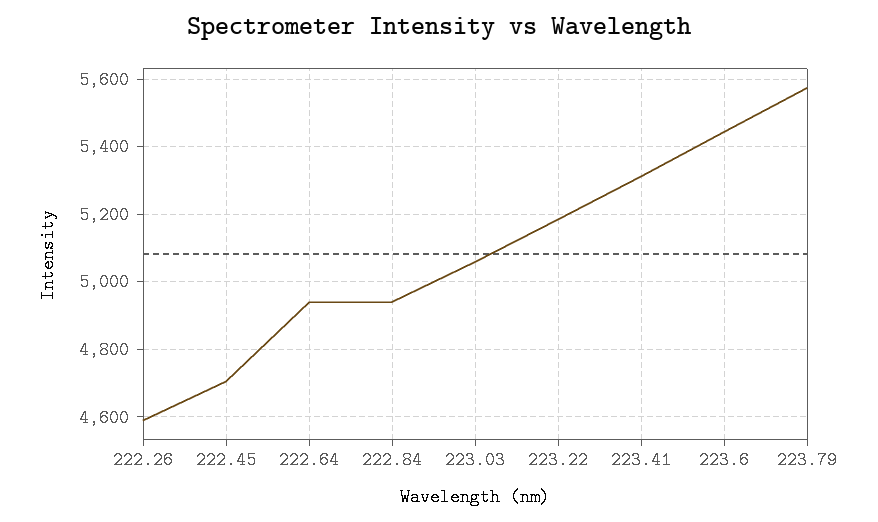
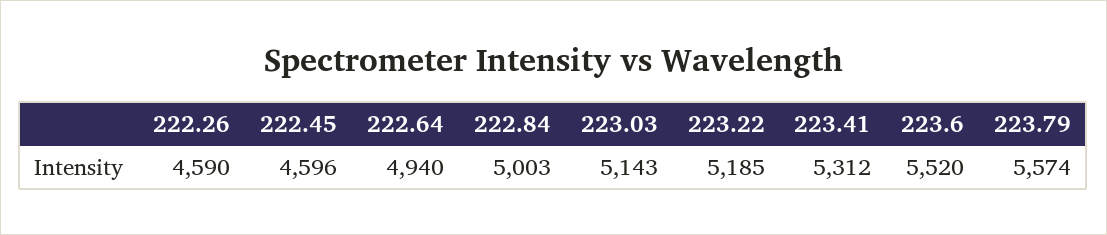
  {
    "222.26": 4590,
-   "222.45": 4700,
+   "222.45": 4596,
    "222.64": 4940,
-   "222.84": 4940,
+   "222.84": 5003,
-   "223.03": 5060,
+   "223.03": 5143,
    "223.22": 5185,
    "223.41": 5312,
-   "223.6": 5440,
+   "223.6": 5520,
    "223.79": 5574
  }

